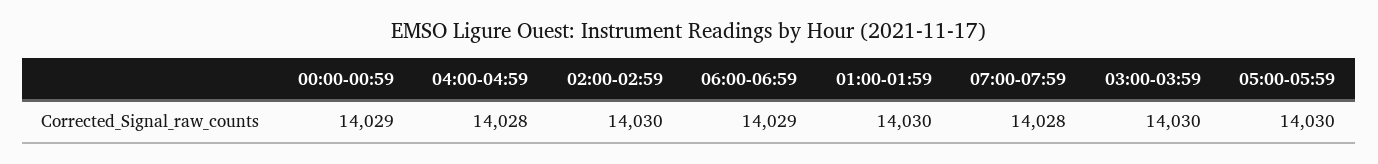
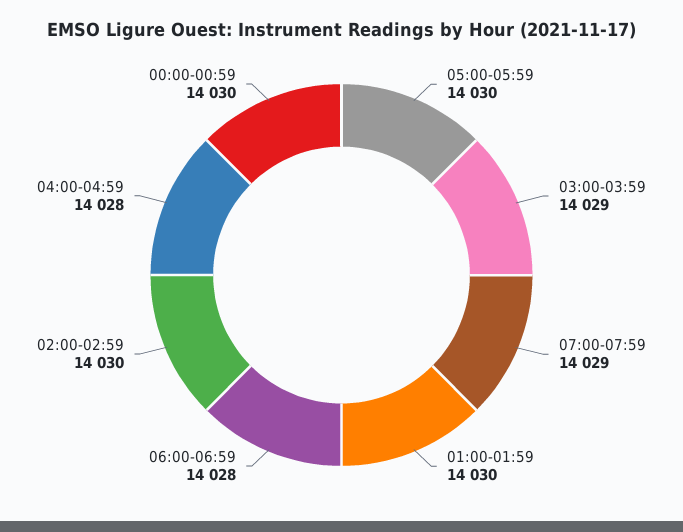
  {
-   "00:00-00:59": 14029,
+   "00:00-00:59": 14030,
    "04:00-04:59": 14028,
    "02:00-02:59": 14030,
-   "06:00-06:59": 14029,
+   "06:00-06:59": 14028,
    "01:00-01:59": 14030,
-   "07:00-07:59": 14028,
+   "07:00-07:59": 14029,
-   "03:00-03:59": 14030,
+   "03:00-03:59": 14029,
    "05:00-05:59": 14030
  }

